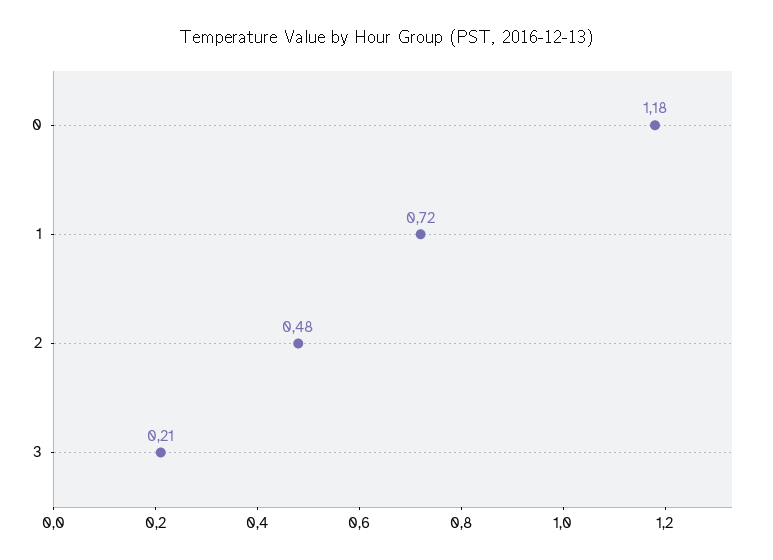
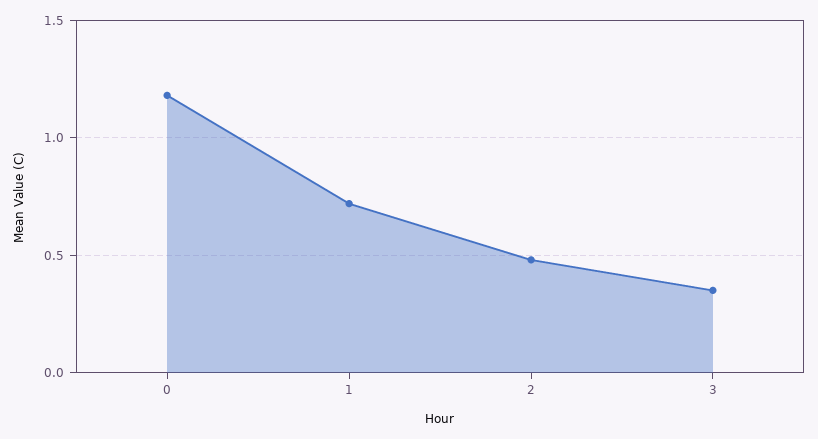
  {
    "0": 1.18,
    "1": 0.72,
    "2": 0.48,
-   "3": 0.21
+   "3": 0.35
  }

